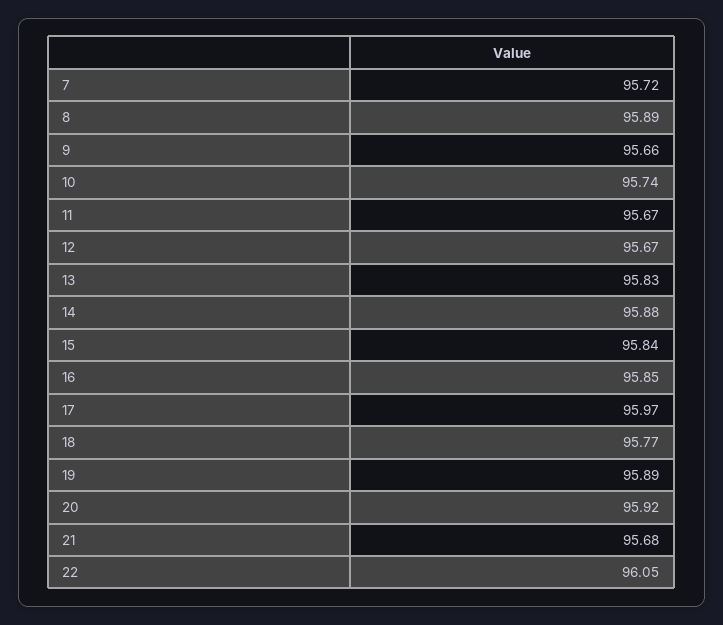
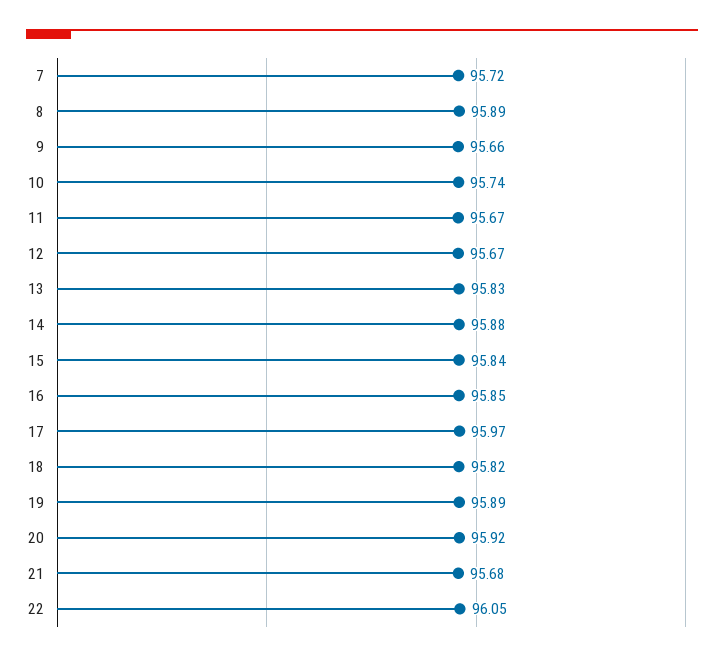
  {
    "7": 95.72,
    "8": 95.89,
    "9": 95.66,
    "10": 95.74,
    "11": 95.67,
    "12": 95.67,
    "13": 95.83,
    "14": 95.88,
    "15": 95.84,
    "16": 95.85,
    "17": 95.97,
-   "18": 95.77,
+   "18": 95.82,
    "19": 95.89,
    "20": 95.92,
    "21": 95.68,
    "22": 96.05
  }

